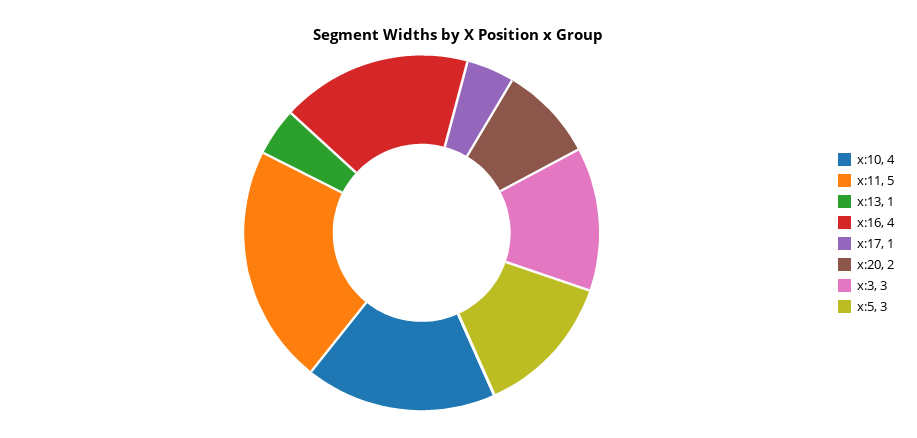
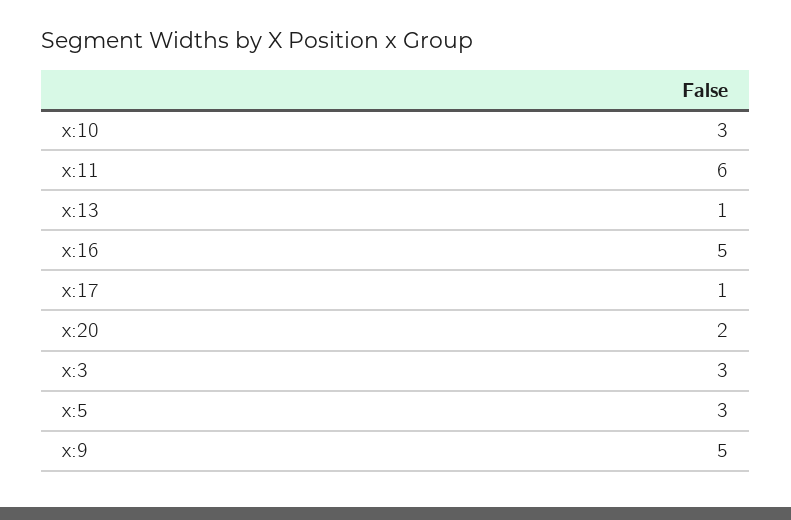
  {
-   "x:10": 4,
+   "x:10": 3,
-   "x:11": 5,
+   "x:11": 6,
    "x:13": 1,
-   "x:16": 4,
+   "x:16": 5,
    "x:17": 1,
    "x:20": 2,
    "x:3": 3,
-   "x:5": 3
+   "x:5": 3,
+   "x:9": 5
  }

